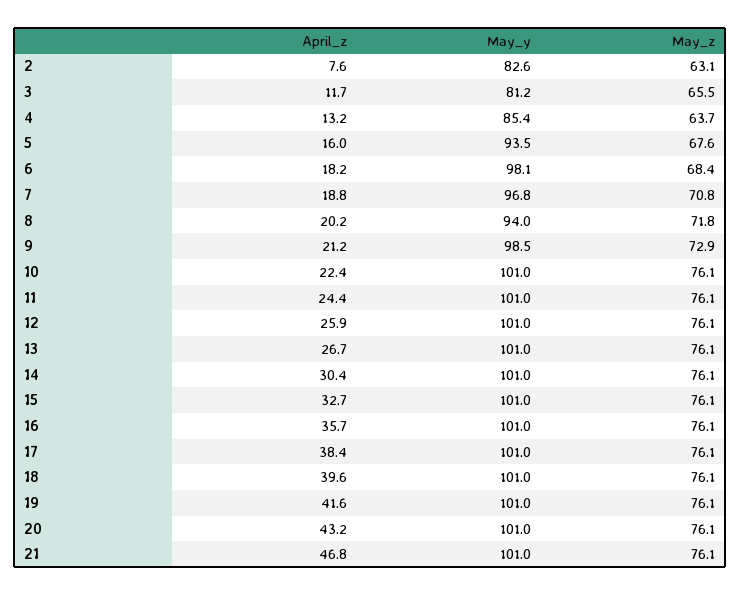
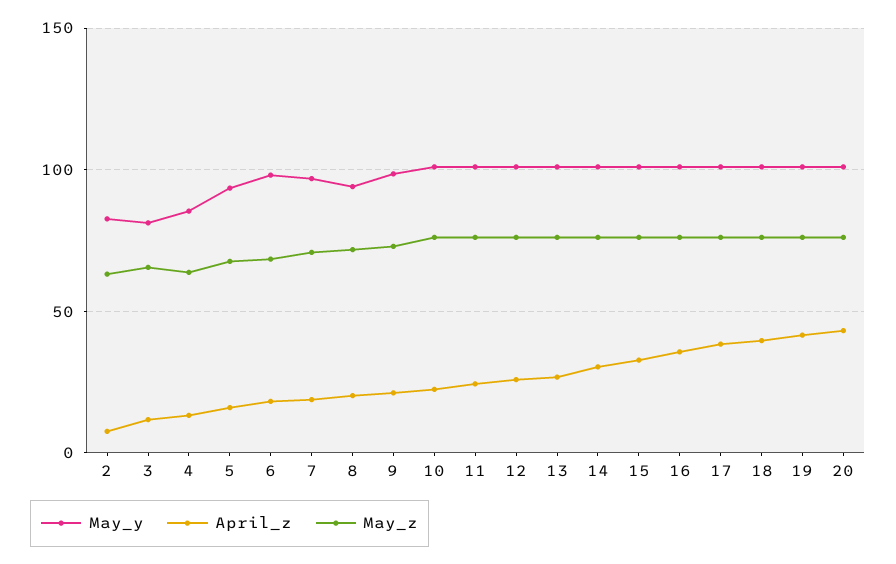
  {
    "April_z": {
      "2": 7.6,
      "3": 11.7,
      "4": 13.2,
      "5": 16,
      "6": 18.2,
      "7": 18.8,
      "8": 20.2,
      "9": 21.2,
      "10": 22.4,
      "11": 24.4,
      "12": 25.9,
      "13": 26.7,
      "14": 30.4,
      "15": 32.7,
      "16": 35.7,
      "17": 38.4,
      "18": 39.6,
      "19": 41.6,
-     "20": 43.2,
+     "20": 43.2
-     "21": 46.8
    },
    "May_y": {
      "2": 82.6,
      "3": 81.2,
      "4": 85.4,
      "5": 93.5,
      "6": 98.1,
      "7": 96.8,
      "8": 94,
      "9": 98.5,
      "10": 101,
      "11": 101,
      "12": 101,
      "13": 101,
      "14": 101,
      "15": 101,
      "16": 101,
      "17": 101,
      "18": 101,
      "19": 101,
-     "20": 101,
+     "20": 101
-     "21": 101
    },
    "May_z": {
      "2": 63.1,
      "3": 65.5,
      "4": 63.7,
      "5": 67.6,
      "6": 68.4,
      "7": 70.8,
      "8": 71.8,
      "9": 72.9,
      "10": 76.1,
      "11": 76.1,
      "12": 76.1,
      "13": 76.1,
      "14": 76.1,
      "15": 76.1,
      "16": 76.1,
      "17": 76.1,
      "18": 76.1,
      "19": 76.1,
-     "20": 76.1,
+     "20": 76.1
-     "21": 76.1
    }
  }

